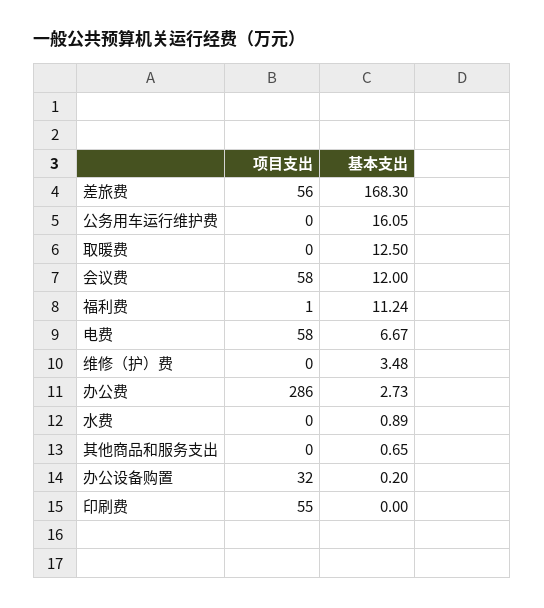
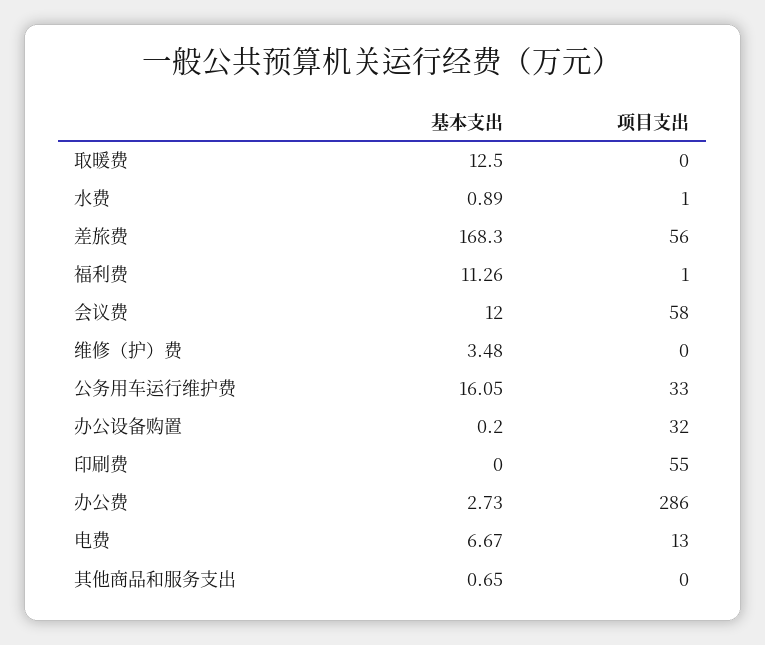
  {
    "项目支出": {
      "差旅费": 56,
-     "公务用车运行维护费": 0,
+     "公务用车运行维护费": 33,
      "取暖费": 0,
      "会议费": 58,
      "福利费": 1,
-     "电费": 58,
+     "电费": 13,
      "维修（护）费": 0,
      "办公费": 286,
-     "水费": 0,
+     "水费": 1,
      "其他商品和服务支出": 0,
      "办公设备购置": 32,
      "印刷费": 55
    },
    "基本支出": {
      "差旅费": 168.3,
      "公务用车运行维护费": 16.05,
      "取暖费": 12.5,
      "会议费": 12,
-     "福利费": 11.24,
+     "福利费": 11.26,
      "电费": 6.67,
      "维修（护）费": 3.48,
      "办公费": 2.73,
      "水费": 0.89,
      "其他商品和服务支出": 0.65,
      "办公设备购置": 0.2,
      "印刷费": 0
    }
  }

